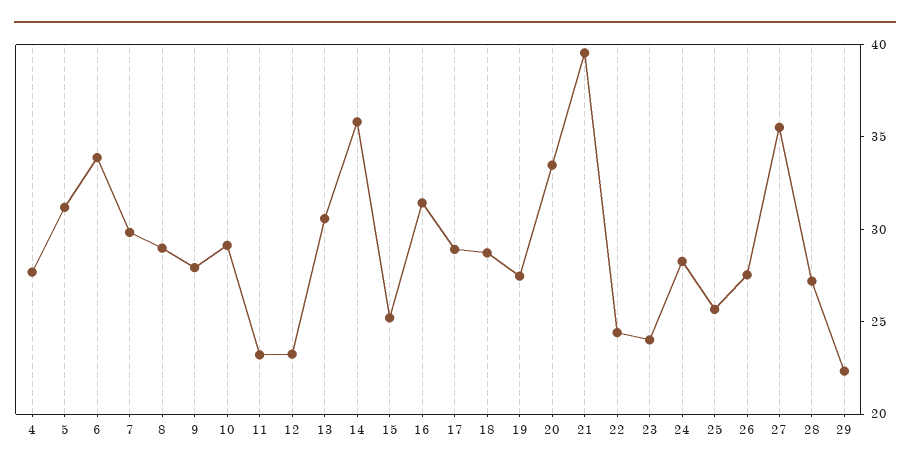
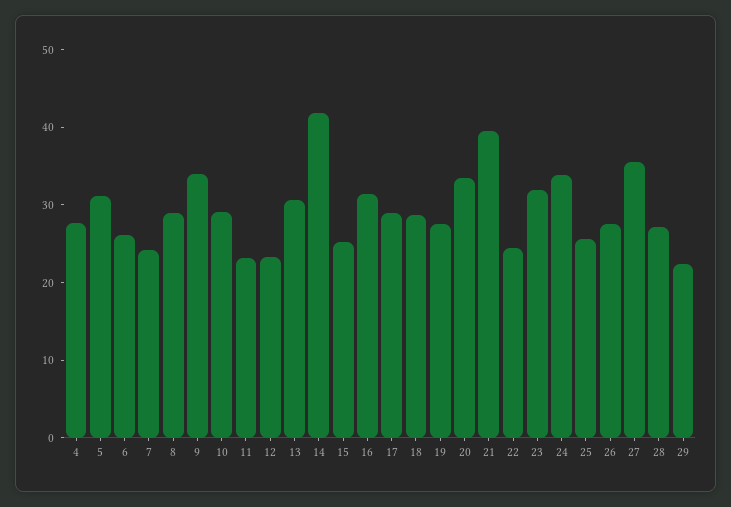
  {
    "4": 28,
    "5": 31,
-   "6": 34,
+   "6": 26,
-   "7": 30,
+   "7": 24,
    "8": 29,
-   "9": 28,
+   "9": 34,
    "10": 29,
    "11": 23,
    "12": 23,
    "13": 31,
-   "14": 36,
+   "14": 42,
    "15": 25,
    "16": 31,
    "17": 29,
    "18": 29,
    "19": 27,
    "20": 33,
    "21": 40,
    "22": 24,
-   "23": 24,
+   "23": 32,
-   "24": 28,
+   "24": 34,
    "25": 26,
    "26": 28,
    "27": 36,
    "28": 27,
    "29": 22
  }

